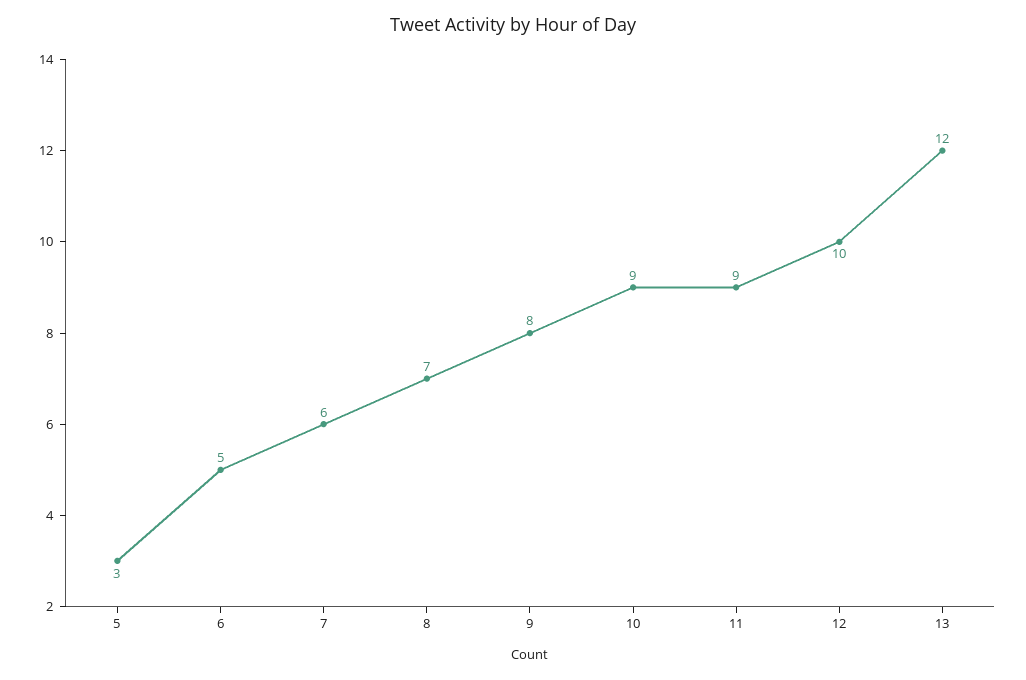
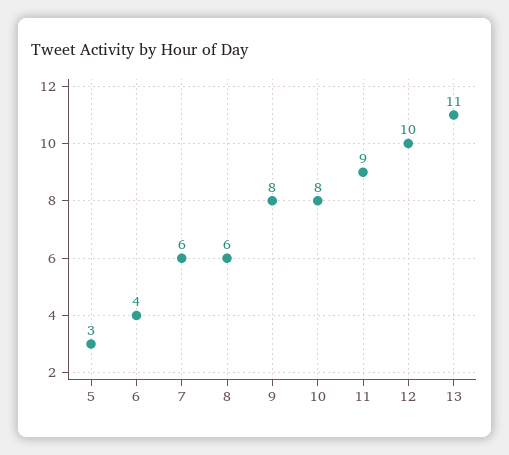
  {
    "5": 3,
-   "6": 5,
+   "6": 4,
    "7": 6,
-   "8": 7,
+   "8": 6,
    "9": 8,
-   "10": 9,
+   "10": 8,
    "11": 9,
    "12": 10,
-   "13": 12
+   "13": 11
  }

